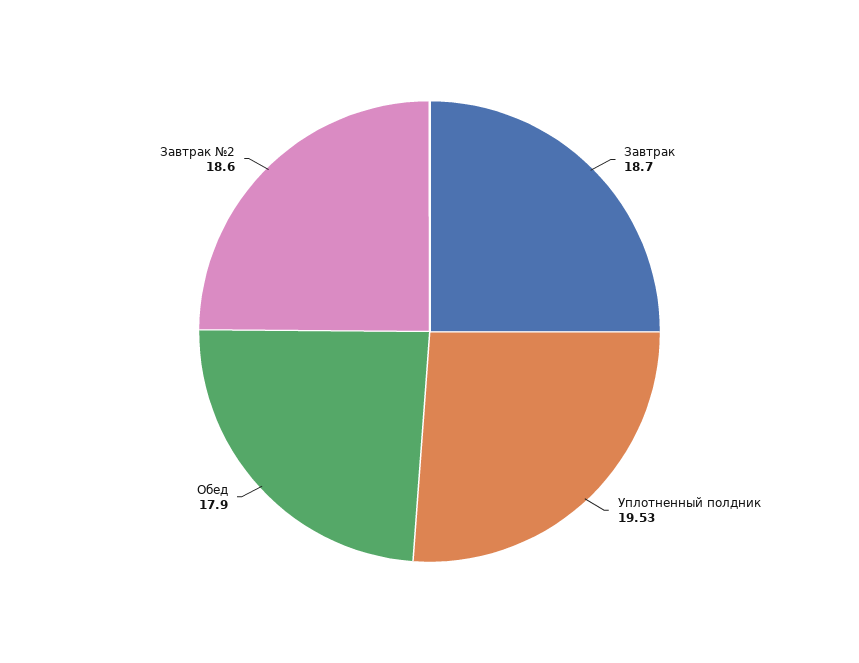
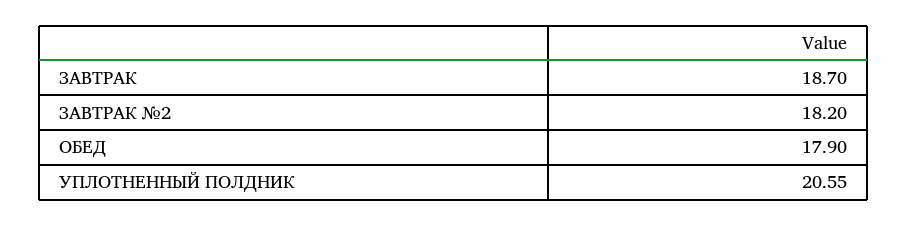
  {
    "Завтрак": 18.7,
-   "Уплотненный полдник": 19.53,
+   "Уплотненный полдник": 20.55,
    "Обед": 17.9,
-   "Завтрак №2": 18.6
+   "Завтрак №2": 18.2
  }

